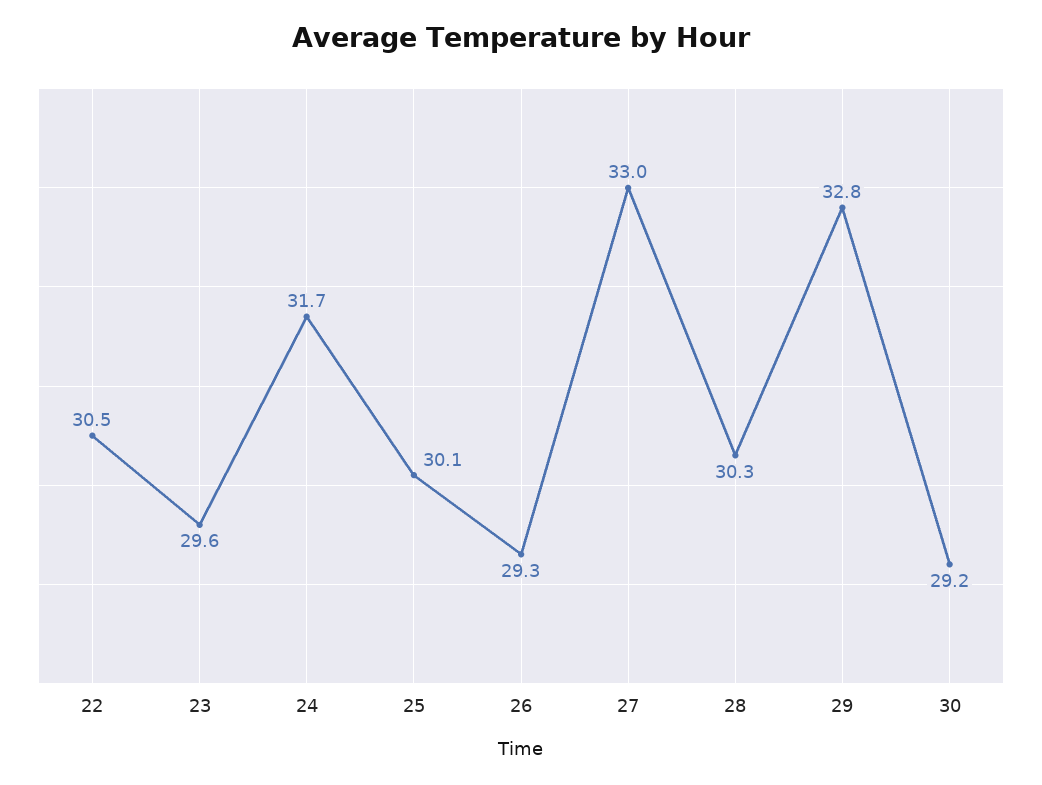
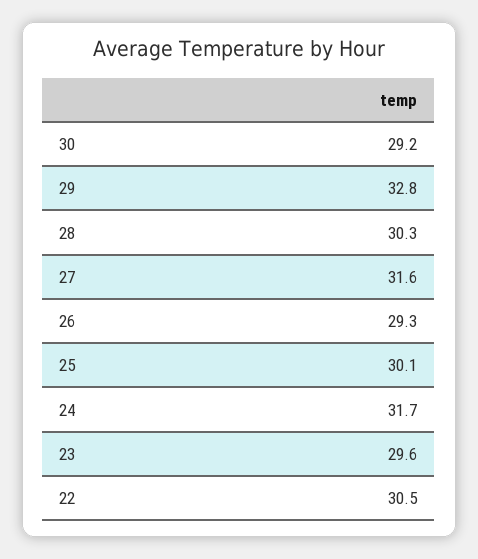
  {
    "22": 30.5,
    "23": 29.6,
    "24": 31.7,
    "25": 30.1,
    "26": 29.3,
-   "27": 33,
+   "27": 31.6,
    "28": 30.3,
    "29": 32.8,
    "30": 29.2
  }

